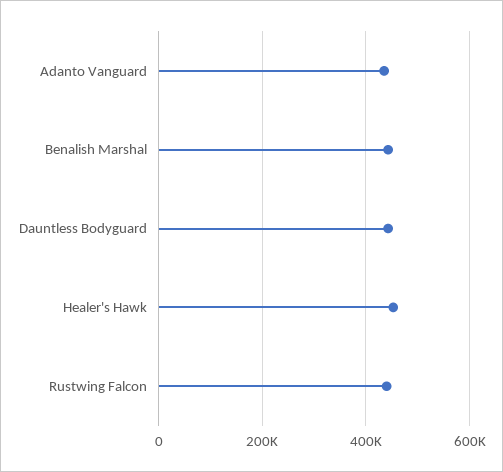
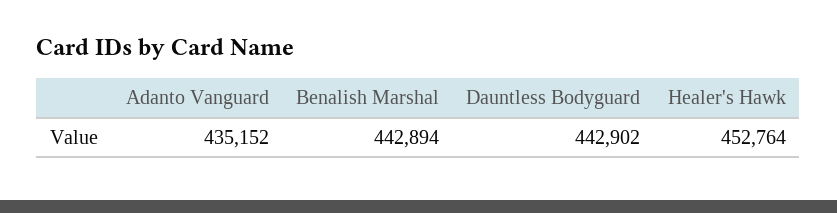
  {
    "Adanto Vanguard": 435152,
    "Benalish Marshal": 442894,
    "Dauntless Bodyguard": 442902,
-   "Healer's Hawk": 452764,
+   "Healer's Hawk": 452764
-   "Rustwing Falcon": 440000
  }

